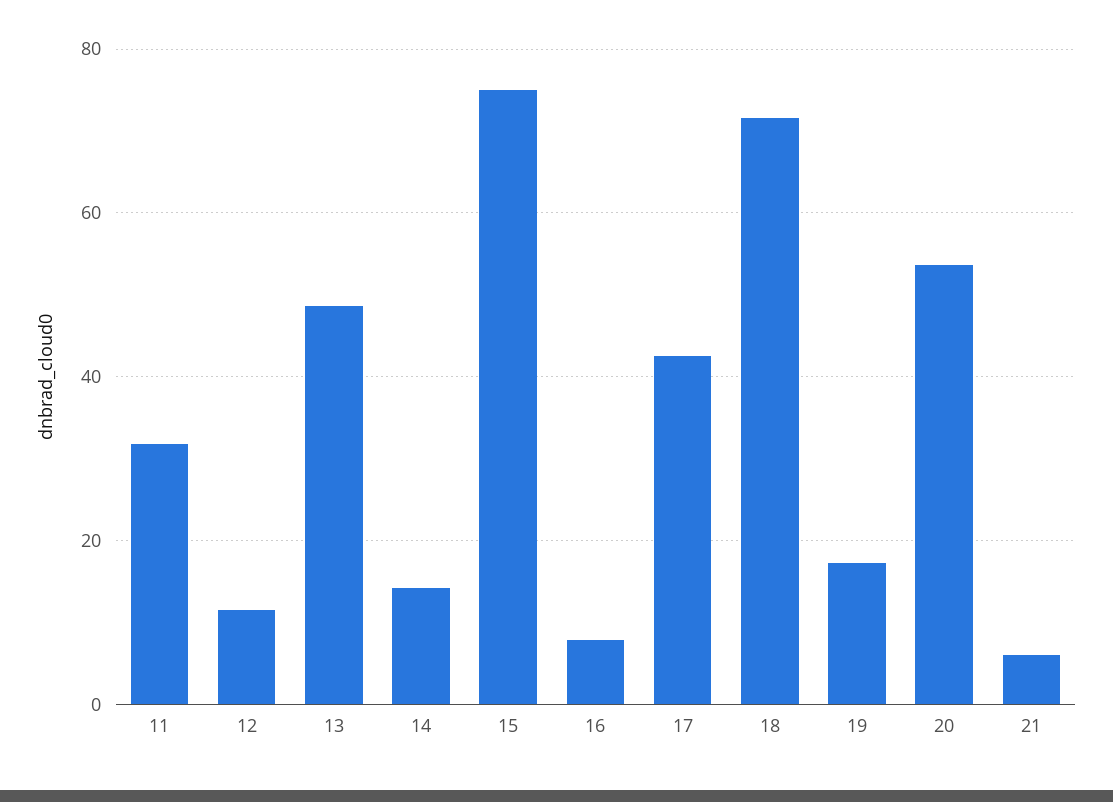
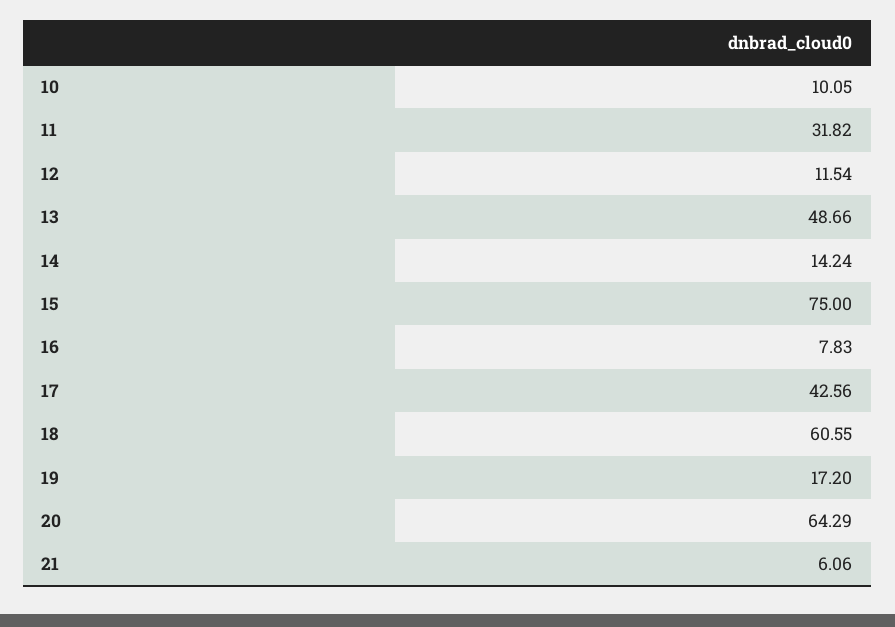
  {
    "11": 31.82,
    "12": 11.54,
    "13": 48.66,
    "14": 14.24,
    "15": 75,
    "16": 7.83,
    "17": 42.56,
-   "18": 72,
+   "18": 60.55,
    "19": 17.2,
-   "20": 54,
+   "20": 64.29,
-   "21": 6.06
+   "21": 6.06,
+   "10": 10.05
  }

